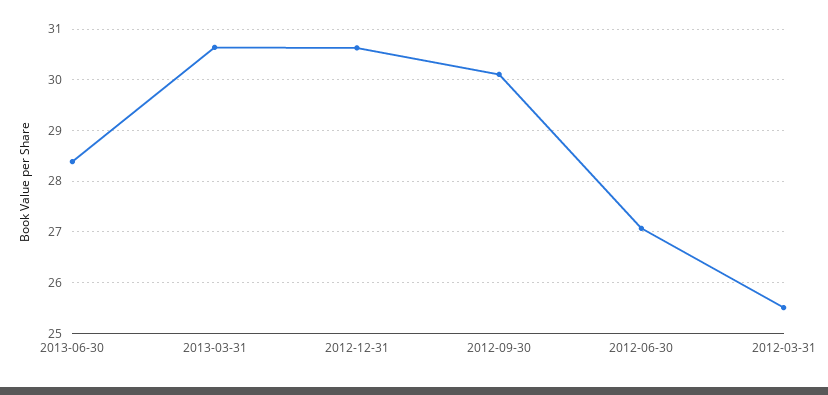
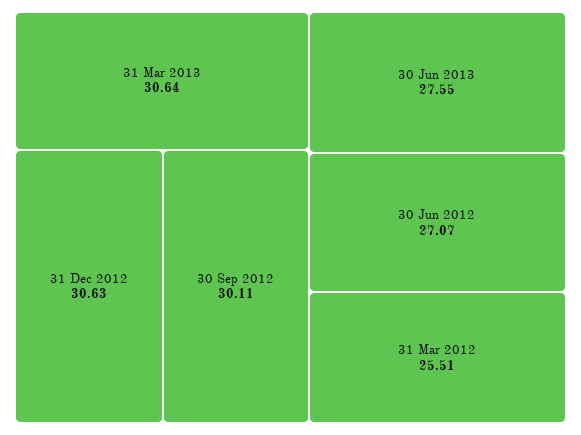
  {
-   "2013-06-30": 28.4,
+   "2013-06-30": 27.55,
    "2013-03-31": 30.64,
    "2012-12-31": 30.63,
    "2012-09-30": 30.11,
    "2012-06-30": 27.07,
    "2012-03-31": 25.51
  }

